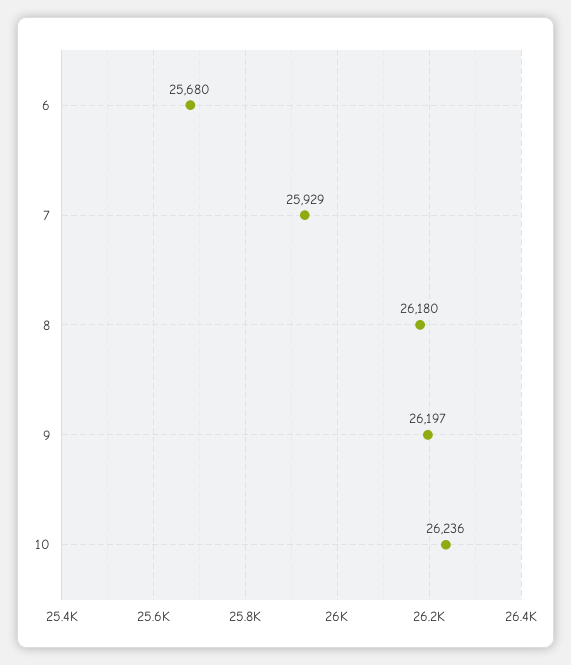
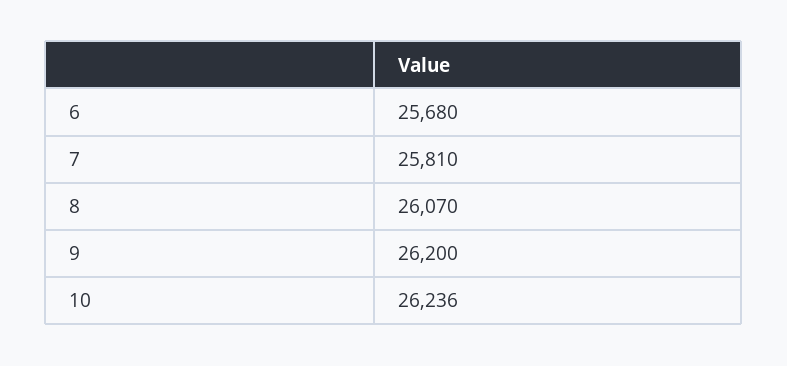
  {
    "6": 25680,
-   "7": 25929,
+   "7": 25810,
-   "8": 26180,
+   "8": 26070,
-   "9": 26197,
+   "9": 26200,
    "10": 26236
  }

